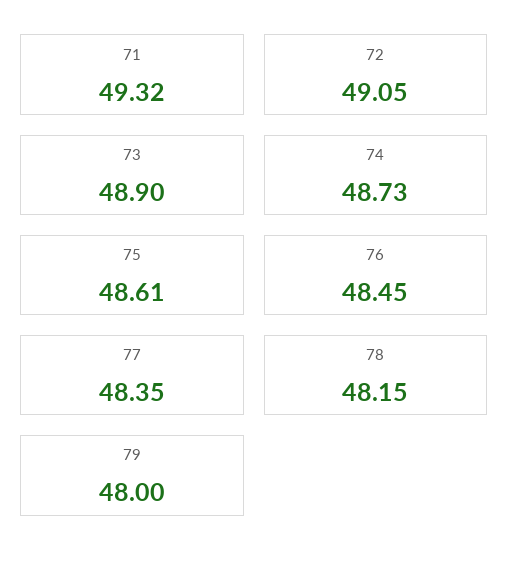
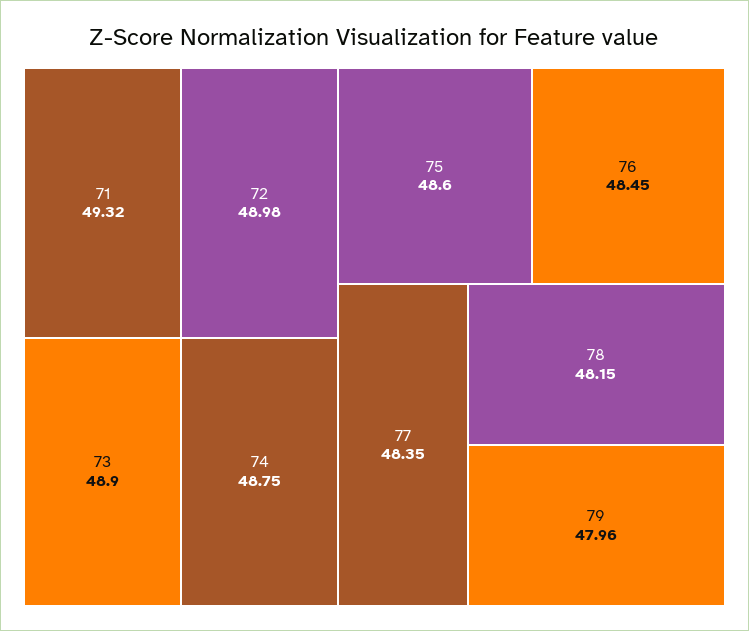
  {
    "71": 49.32,
-   "72": 49.05,
+   "72": 48.98,
    "73": 48.9,
-   "74": 48.73,
+   "74": 48.75,
-   "75": 48.61,
+   "75": 48.6,
    "76": 48.45,
    "77": 48.35,
    "78": 48.15,
-   "79": 48
+   "79": 47.96
  }

